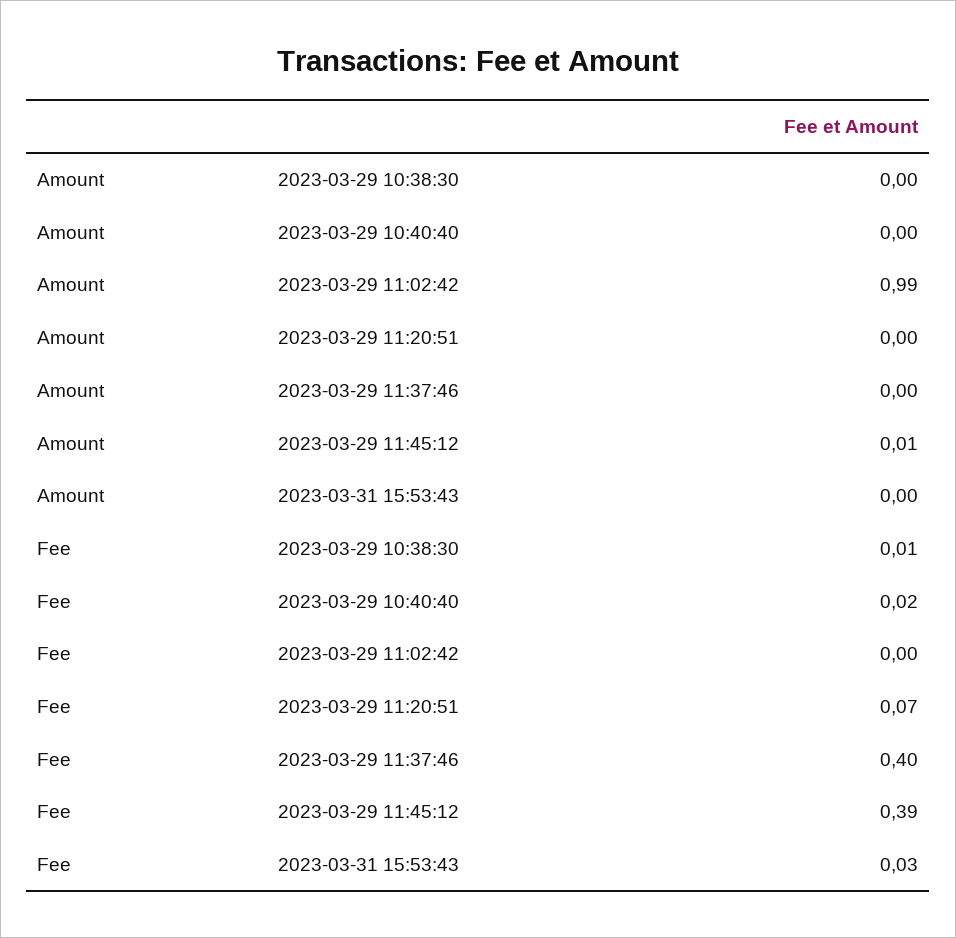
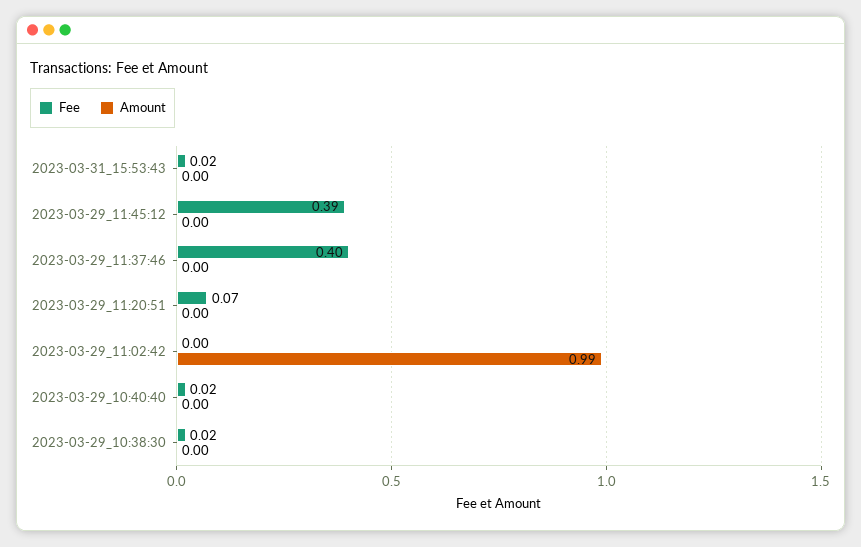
  {
    "Amount": {
      "2023-03-29 10:38:30": 0,
      "2023-03-29 10:40:40": 0,
      "2023-03-29 11:02:42": 0.99,
      "2023-03-29 11:20:51": 0,
      "2023-03-29 11:37:46": 0,
-     "2023-03-29 11:45:12": 0.01,
+     "2023-03-29 11:45:12": 0,
      "2023-03-31 15:53:43": 0
    },
    "Fee": {
-     "2023-03-29 10:38:30": 0.01,
+     "2023-03-29 10:38:30": 0.02,
      "2023-03-29 10:40:40": 0.02,
      "2023-03-29 11:02:42": 0,
      "2023-03-29 11:20:51": 0.07,
      "2023-03-29 11:37:46": 0.4,
      "2023-03-29 11:45:12": 0.39,
-     "2023-03-31 15:53:43": 0.03
+     "2023-03-31 15:53:43": 0.02
    }
  }

